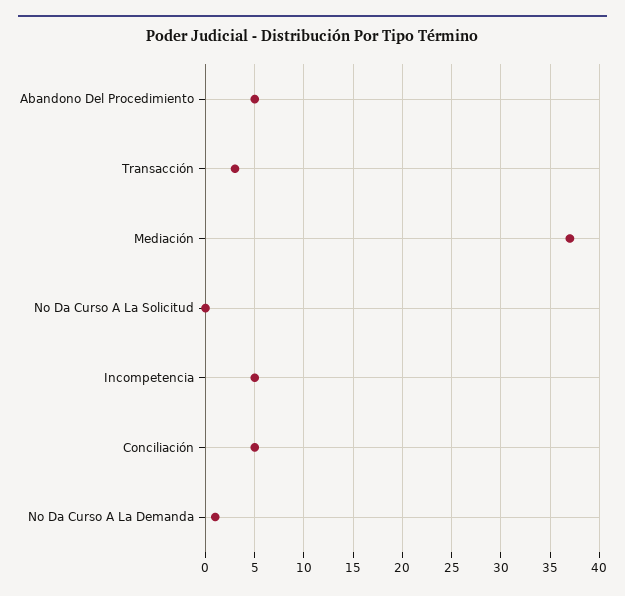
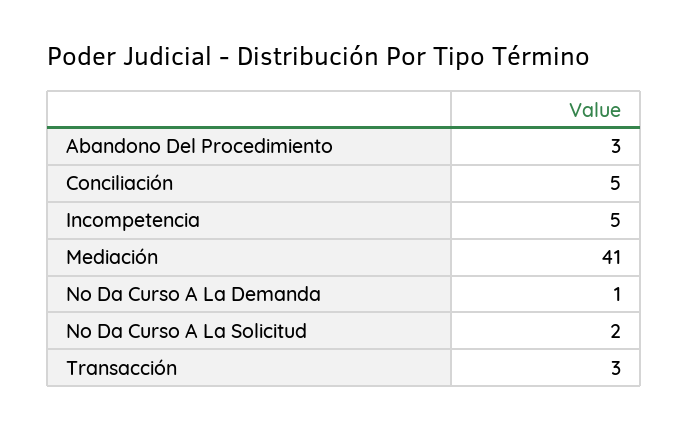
  {
-   "Abandono Del Procedimiento": 5,
+   "Abandono Del Procedimiento": 3,
    "Transacción": 3,
-   "Mediación": 37,
+   "Mediación": 41,
-   "No Da Curso A La Solicitud": 0,
+   "No Da Curso A La Solicitud": 2,
    "Incompetencia": 5,
    "Conciliación": 5,
    "No Da Curso A La Demanda": 1
  }

